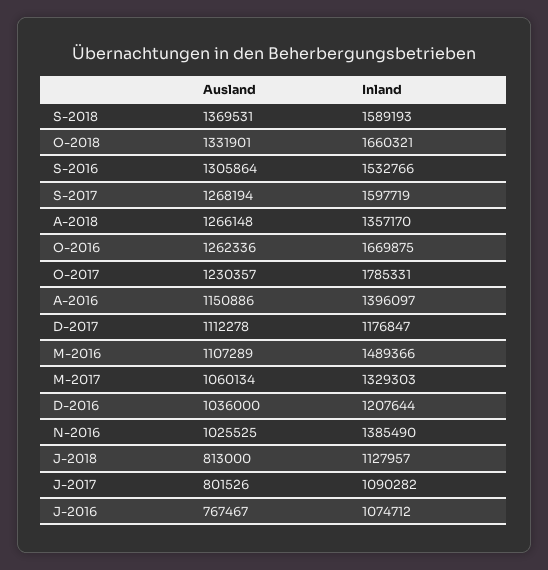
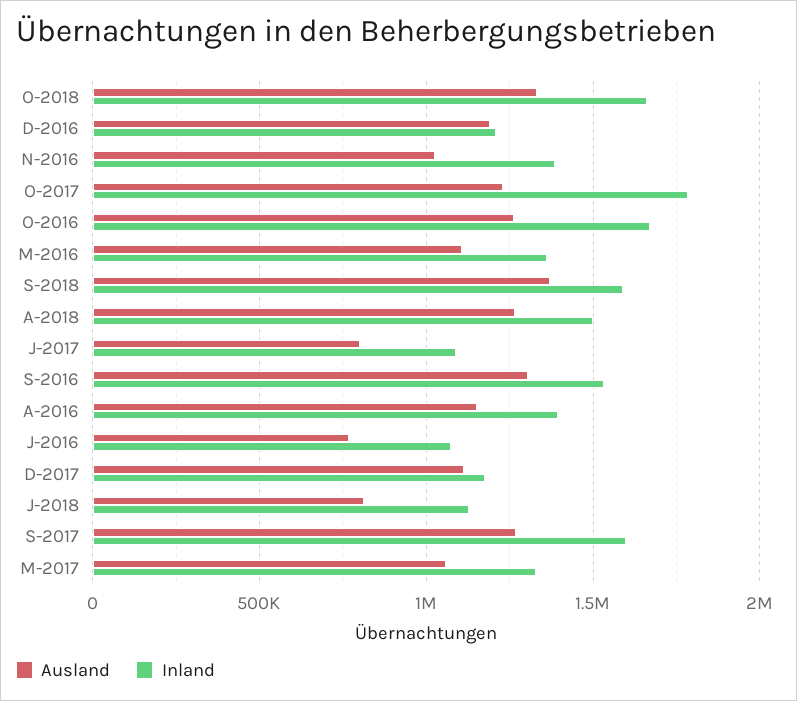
  {
    "Ausland": {
      "S-2018": 1369531,
      "O-2018": 1331901,
      "S-2016": 1305864,
      "S-2017": 1268194,
      "A-2018": 1266148,
      "O-2016": 1262336,
      "O-2017": 1230357,
      "A-2016": 1150886,
      "D-2017": 1112278,
      "M-2016": 1107289,
      "M-2017": 1060134,
-     "D-2016": 1036000,
+     "D-2016": 1200000,
      "N-2016": 1025525,
      "J-2018": 813000,
      "J-2017": 801526,
      "J-2016": 767467
    },
    "Inland": {
      "S-2018": 1589193,
      "O-2018": 1660321,
      "S-2016": 1532766,
      "S-2017": 1597719,
-     "A-2018": 1357170,
+     "A-2018": 1500000,
      "O-2016": 1669875,
      "O-2017": 1785331,
      "A-2016": 1396097,
      "D-2017": 1176847,
-     "M-2016": 1489366,
+     "M-2016": 1350000,
      "M-2017": 1329303,
      "D-2016": 1207644,
      "N-2016": 1385490,
      "J-2018": 1127957,
      "J-2017": 1090282,
      "J-2016": 1074712
    }
  }

